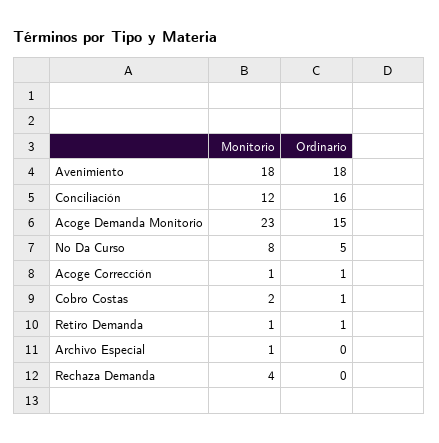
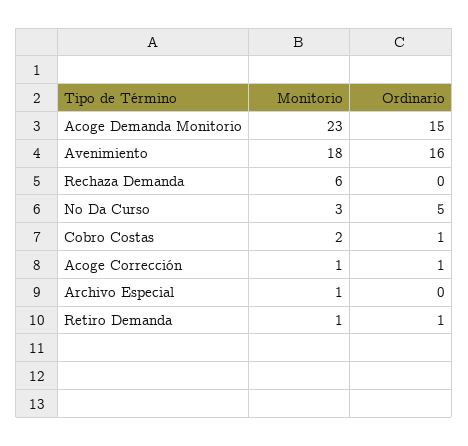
  {
    "Monitorio": {
      "Avenimiento": 18,
-     "Conciliación": 12,
      "Acoge Demanda Monitorio": 23,
-     "No Da Curso": 8,
+     "No Da Curso": 3,
      "Acoge Corrección": 1,
      "Cobro Costas": 2,
      "Retiro Demanda": 1,
      "Archivo Especial": 1,
-     "Rechaza Demanda": 4
+     "Rechaza Demanda": 6
    },
    "Ordinario": {
-     "Avenimiento": 18,
+     "Avenimiento": 16,
-     "Conciliación": 16,
      "Acoge Demanda Monitorio": 15,
      "No Da Curso": 5,
      "Acoge Corrección": 1,
      "Cobro Costas": 1,
      "Retiro Demanda": 1,
      "Archivo Especial": 0,
      "Rechaza Demanda": 0
    }
  }

